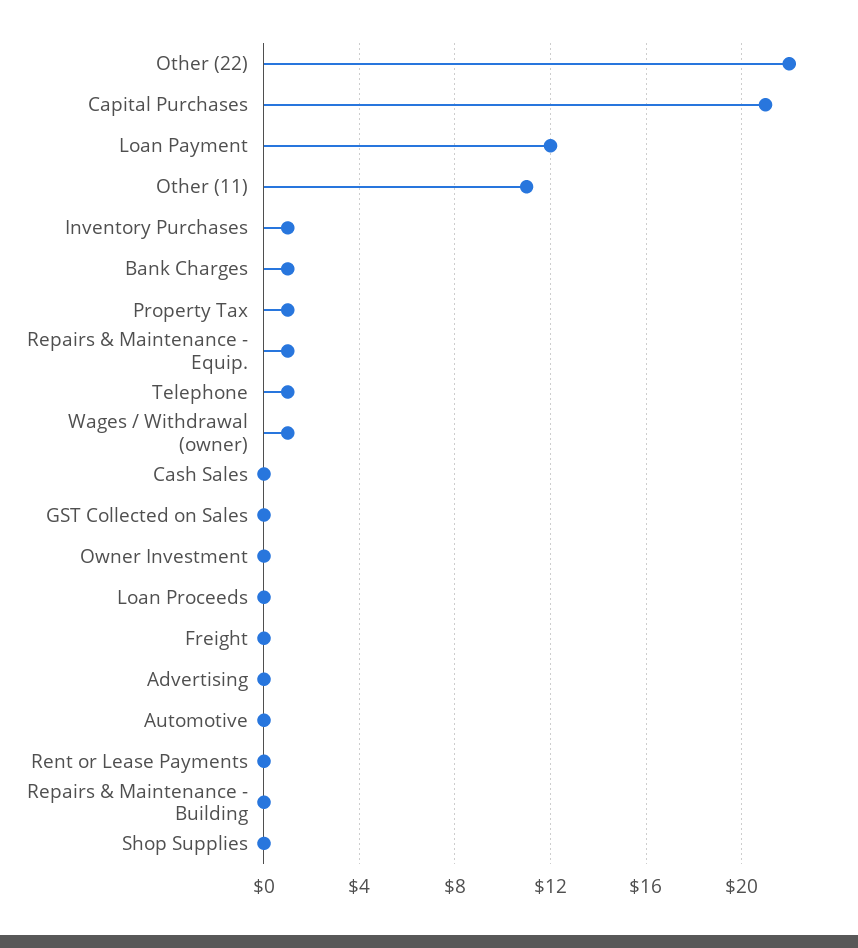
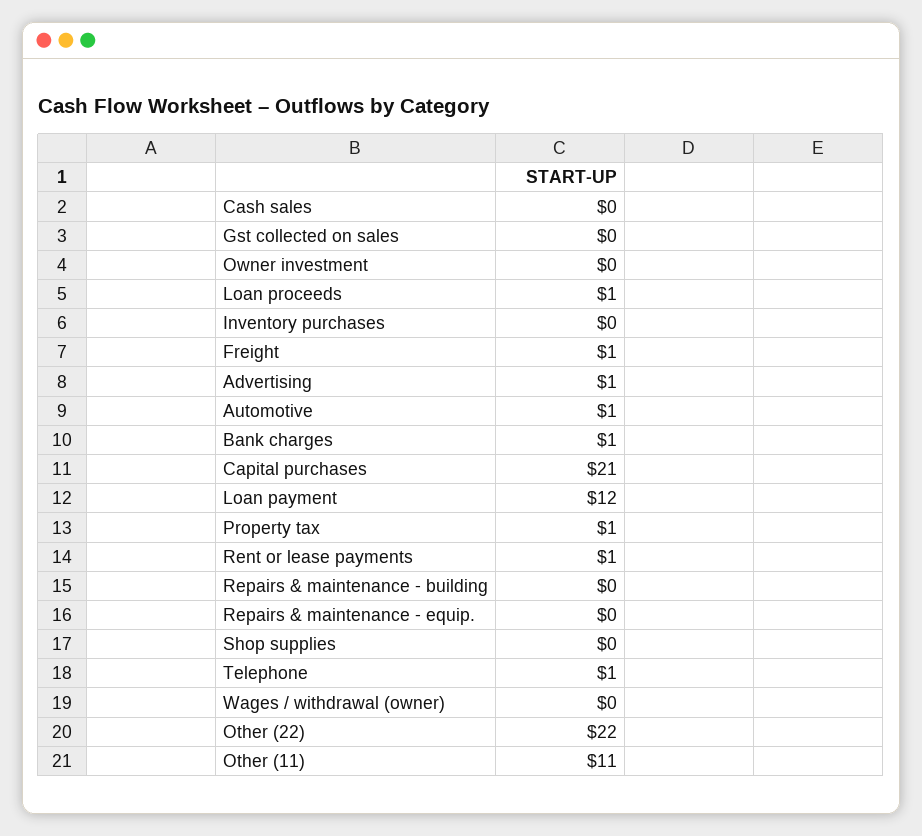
  {
    "Other (22)": 22,
    "Capital Purchases": 21,
    "Loan Payment": 12,
    "Other (11)": 11,
-   "Inventory Purchases": 1,
+   "Inventory Purchases": 0,
    "Bank Charges": 1,
    "Property Tax": 1,
-   "Repairs & Maintenance - Equip.": 1,
+   "Repairs & Maintenance - Equip.": 0,
    "Telephone": 1,
-   "Wages / Withdrawal (owner)": 1,
+   "Wages / Withdrawal (owner)": 0,
    "Cash Sales": 0,
    "GST Collected on Sales": 0,
    "Owner Investment": 0,
-   "Loan Proceeds": 0,
+   "Loan Proceeds": 1,
-   "Freight": 0,
+   "Freight": 1,
-   "Advertising": 0,
+   "Advertising": 1,
-   "Automotive": 0,
+   "Automotive": 1,
-   "Rent or Lease Payments": 0,
+   "Rent or Lease Payments": 1,
    "Repairs & Maintenance - Building": 0,
    "Shop Supplies": 0
  }

